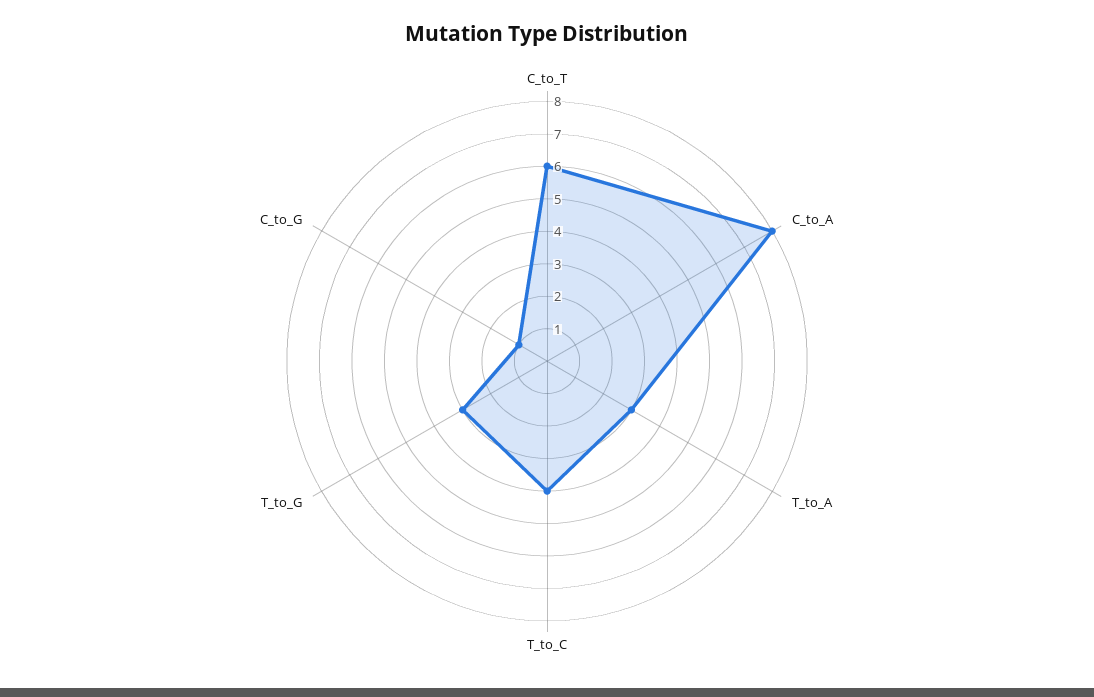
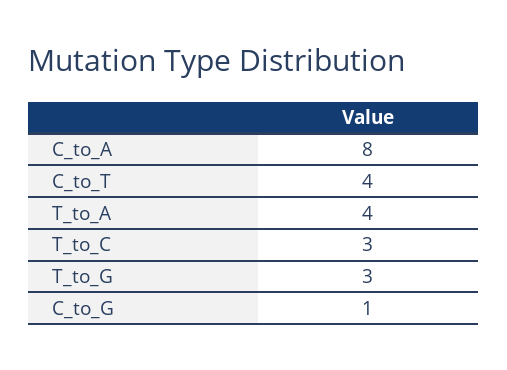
  {
-   "C_to_T": 6,
+   "C_to_T": 4,
    "C_to_A": 8,
-   "T_to_A": 3,
+   "T_to_A": 4,
-   "T_to_C": 4,
+   "T_to_C": 3,
    "T_to_G": 3,
    "C_to_G": 1
  }

